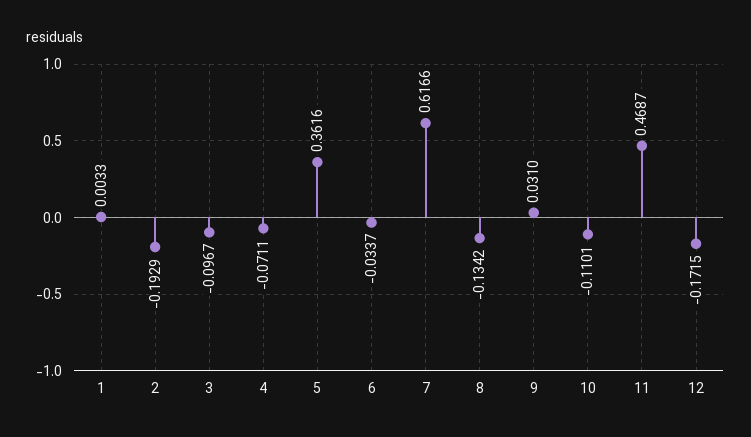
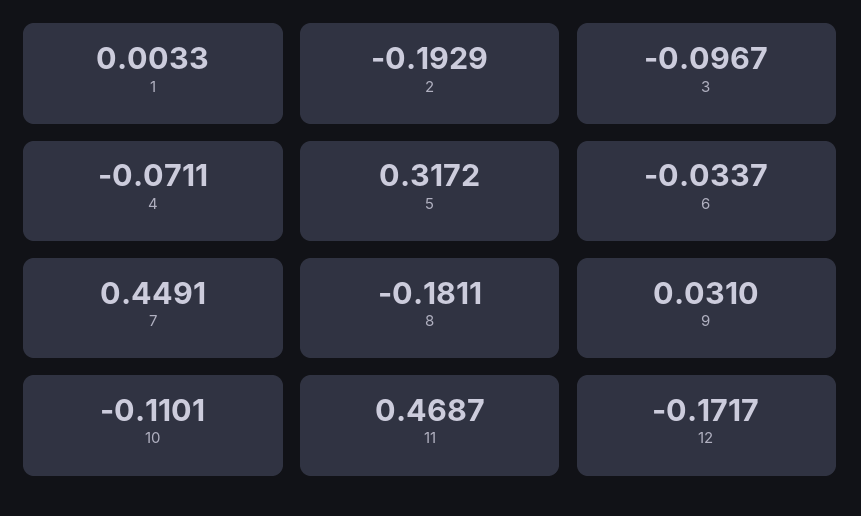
  {
    "1": 0.0033,
    "2": -0.1929,
    "3": -0.0967,
    "4": -0.0711,
-   "5": 0.3616,
+   "5": 0.3172,
    "6": -0.0337,
-   "7": 0.6166,
+   "7": 0.4491,
-   "8": -0.1342,
+   "8": -0.1811,
    "9": 0.031,
    "10": -0.1101,
    "11": 0.4687,
-   "12": -0.1715
+   "12": -0.1717
  }

